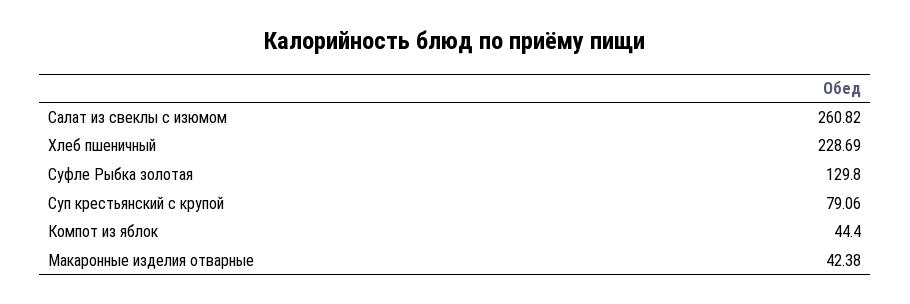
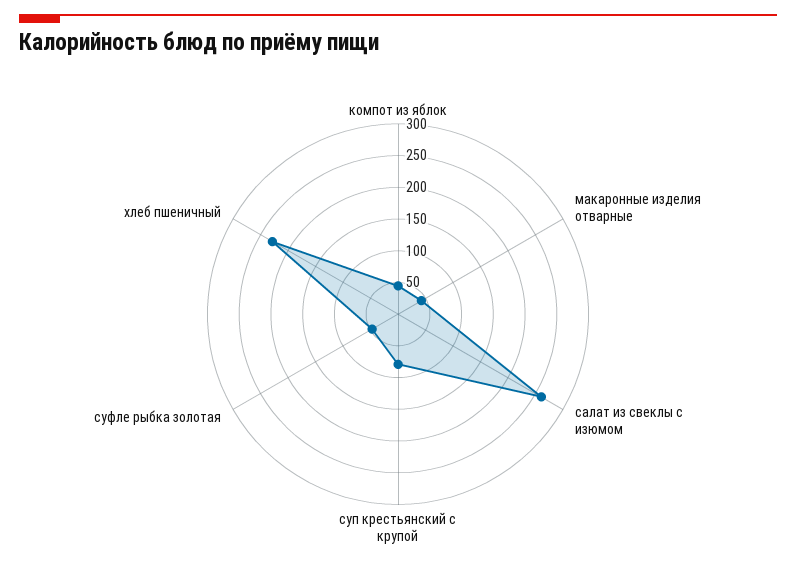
  {
    "Салат из свеклы с изюмом": 260.82,
    "Хлеб пшеничный": 228.69,
-   "Суфле Рыбка золотая": 129.8,
+   "Суфле Рыбка золотая": 50,
    "Суп крестьянский с крупой": 79.06,
    "Компот из яблок": 44.4,
    "Макаронные изделия отварные": 42.38
  }

